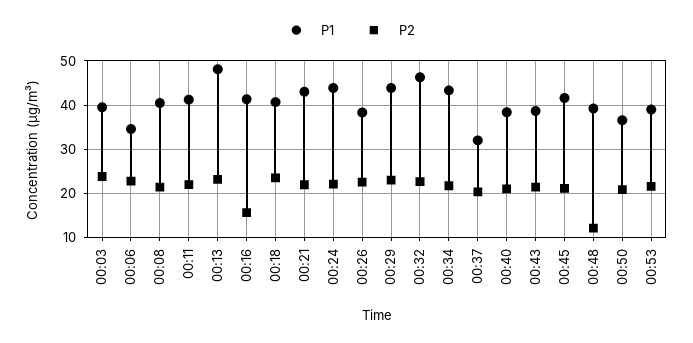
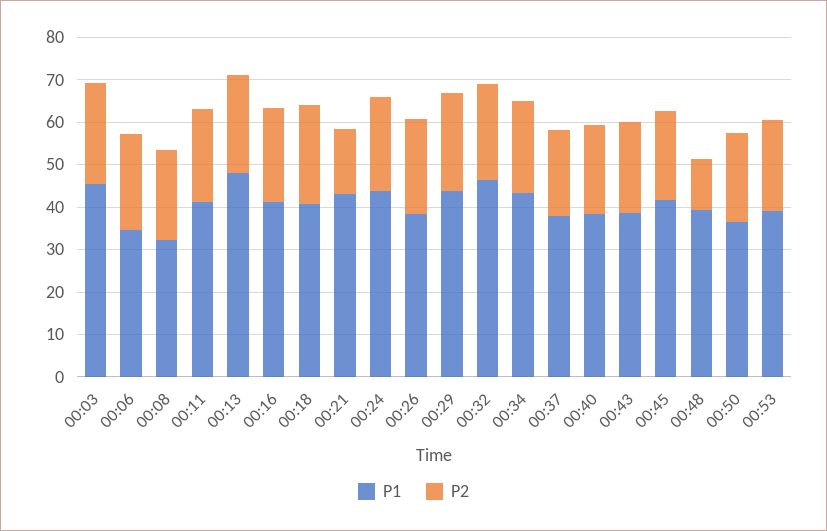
  {
    "P1": {
-     "00:03": 40,
+     "00:03": 46,
      "00:06": 34,
-     "00:08": 40,
+     "00:08": 32,
      "00:11": 42,
      "00:13": 48,
      "00:16": 42,
      "00:18": 40,
      "00:21": 44,
      "00:24": 44,
      "00:26": 38,
      "00:29": 44,
      "00:32": 46,
      "00:34": 44,
-     "00:37": 32,
+     "00:37": 38,
      "00:40": 38,
      "00:43": 38,
      "00:45": 42,
      "00:48": 40,
      "00:50": 36,
      "00:53": 40
    },
    "P2": {
      "00:03": 24,
      "00:06": 22,
      "00:08": 22,
      "00:11": 22,
      "00:13": 24,
-     "00:16": 16,
+     "00:16": 22,
      "00:18": 24,
-     "00:21": 22,
+     "00:21": 16,
      "00:24": 22,
      "00:26": 22,
      "00:29": 22,
      "00:32": 22,
      "00:34": 22,
      "00:37": 20,
      "00:40": 22,
      "00:43": 22,
      "00:45": 22,
      "00:48": 12,
      "00:50": 20,
      "00:53": 22
    }
  }

